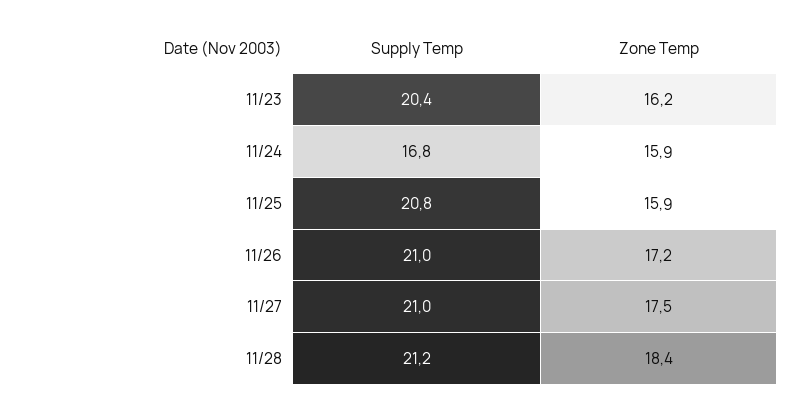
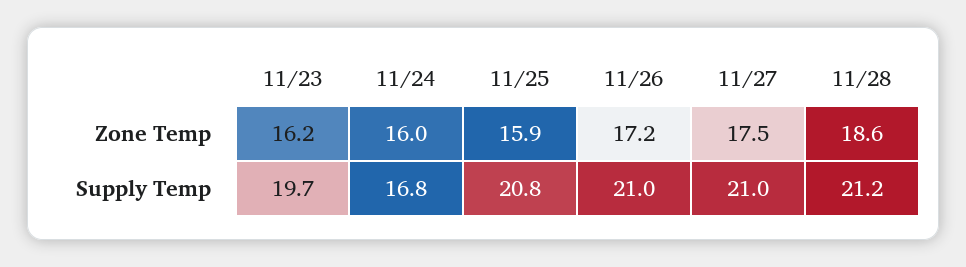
  {
    "Supply Temp": {
-     "11/23": 20.4,
+     "11/23": 19.7,
      "11/24": 16.8,
      "11/25": 20.8,
      "11/26": 21,
      "11/27": 21,
      "11/28": 21.2
    },
    "Zone Temp": {
      "11/23": 16.2,
-     "11/24": 15.9,
+     "11/24": 16,
      "11/25": 15.9,
      "11/26": 17.2,
      "11/27": 17.5,
-     "11/28": 18.4
+     "11/28": 18.6
    }
  }

